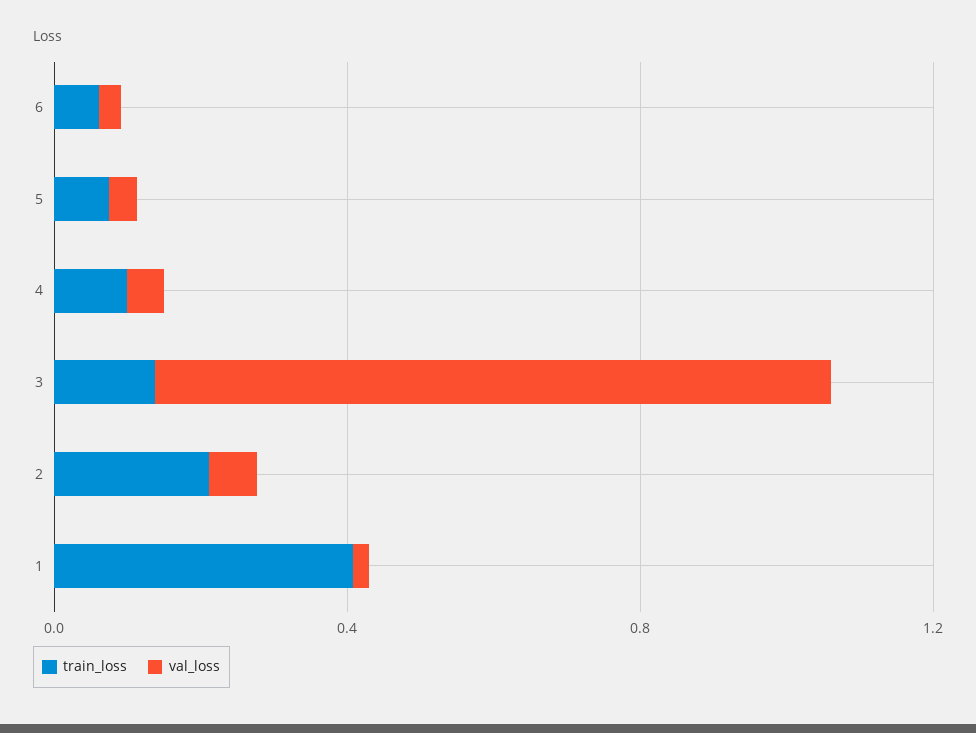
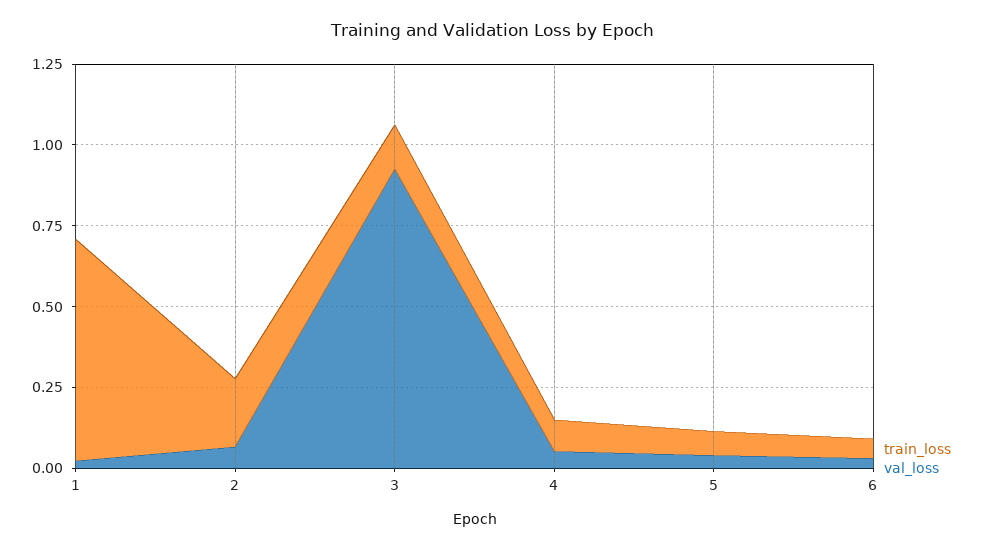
  {
    "train_loss": {
      "6": 0.05,
      "5": 0.05,
      "4": 0.1,
      "3": 0.15,
      "2": 0.2,
-     "1": 0.4
+     "1": 0.7
    },
    "val_loss": {
      "6": 0.05,
      "5": 0.05,
      "4": 0.05,
      "3": 0.9,
      "2": 0.05,
      "1": 0
    }
  }

